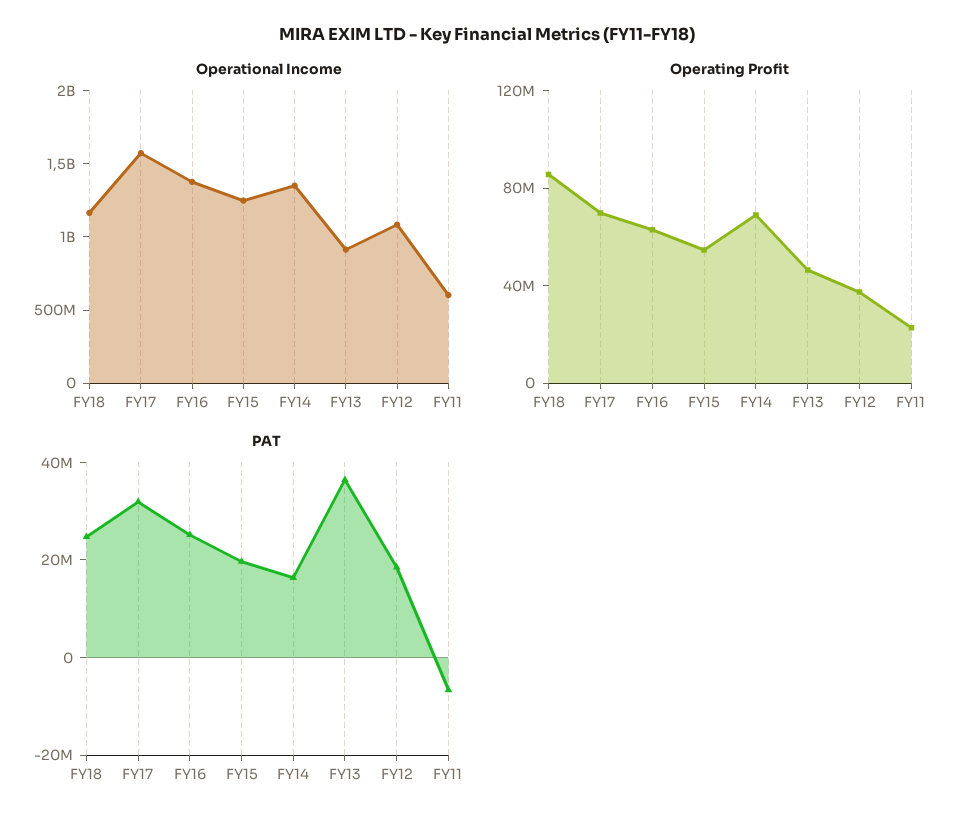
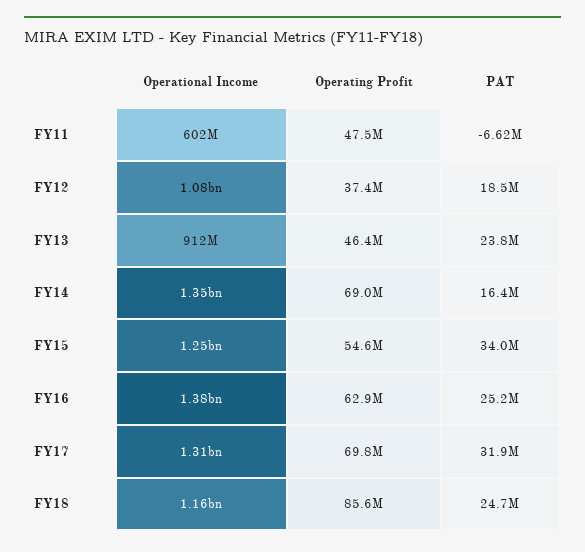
  {
    "Operational Income": {
      "FY18": 1160000000,
-     "FY17": 1600000000,
+     "FY17": 1310000000,
      "FY16": 1380000000,
      "FY15": 1250000000,
      "FY14": 1350000000,
      "FY13": 912000000,
      "FY12": 1080000000,
      "FY11": 602000000
    },
    "Operating Profit": {
      "FY18": 85600000,
      "FY17": 69800000,
      "FY16": 62900000,
      "FY15": 54600000,
      "FY14": 69000000,
      "FY13": 46400000,
      "FY12": 37400000,
-     "FY11": 20000000
+     "FY11": 47500000
    },
    "PAT": {
      "FY18": 24700000,
      "FY17": 31900000,
      "FY16": 25200000,
-     "FY15": 20000000,
+     "FY15": 34000000,
      "FY14": 16400000,
-     "FY13": 35000000,
+     "FY13": 23800000,
      "FY12": 18500000,
      "FY11": -6620000
    }
  }

